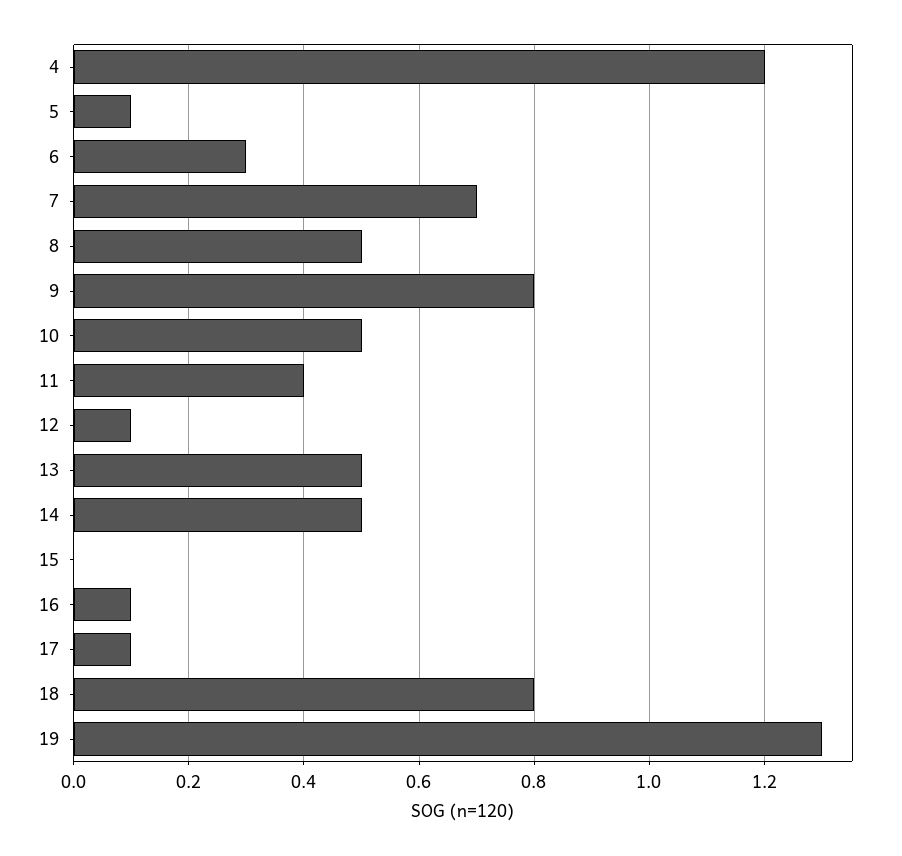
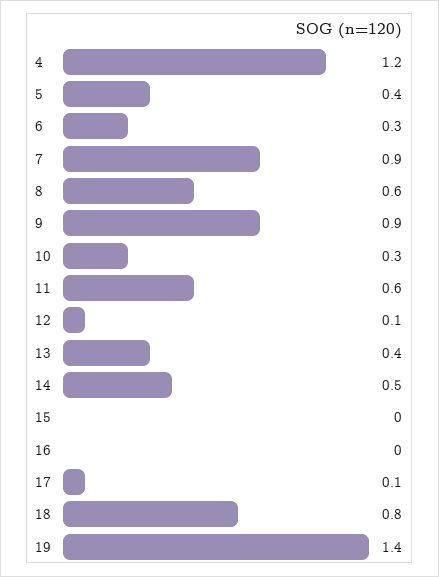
  {
    "4": 1.2,
-   "5": 0.1,
+   "5": 0.4,
    "6": 0.3,
-   "7": 0.7,
+   "7": 0.9,
-   "8": 0.5,
+   "8": 0.6,
-   "9": 0.8,
+   "9": 0.9,
-   "10": 0.5,
+   "10": 0.3,
-   "11": 0.4,
+   "11": 0.6,
    "12": 0.1,
-   "13": 0.5,
+   "13": 0.4,
    "14": 0.5,
    "15": 0,
-   "16": 0.1,
+   "16": 0,
    "17": 0.1,
    "18": 0.8,
-   "19": 1.3
+   "19": 1.4
  }

